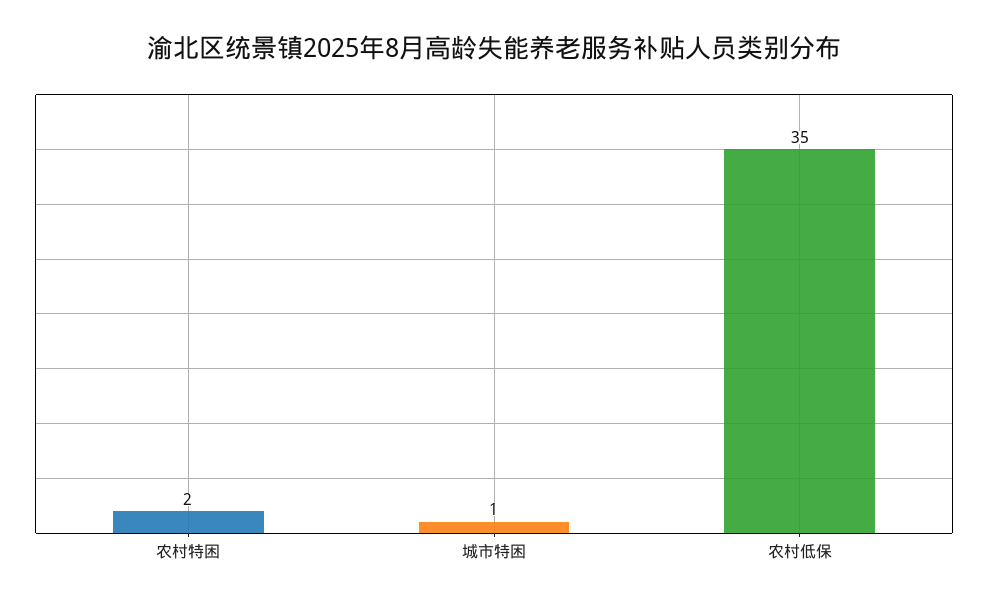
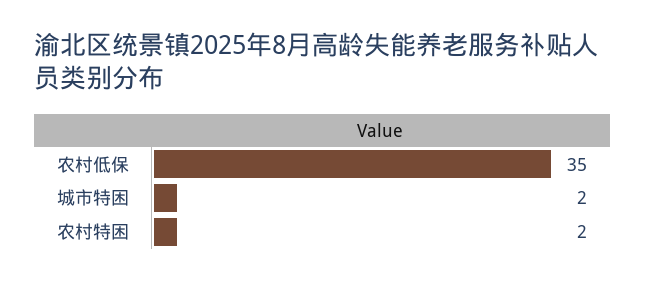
  {
    "农村特困": 2,
-   "城市特困": 1,
+   "城市特困": 2,
    "农村低保": 35
  }

